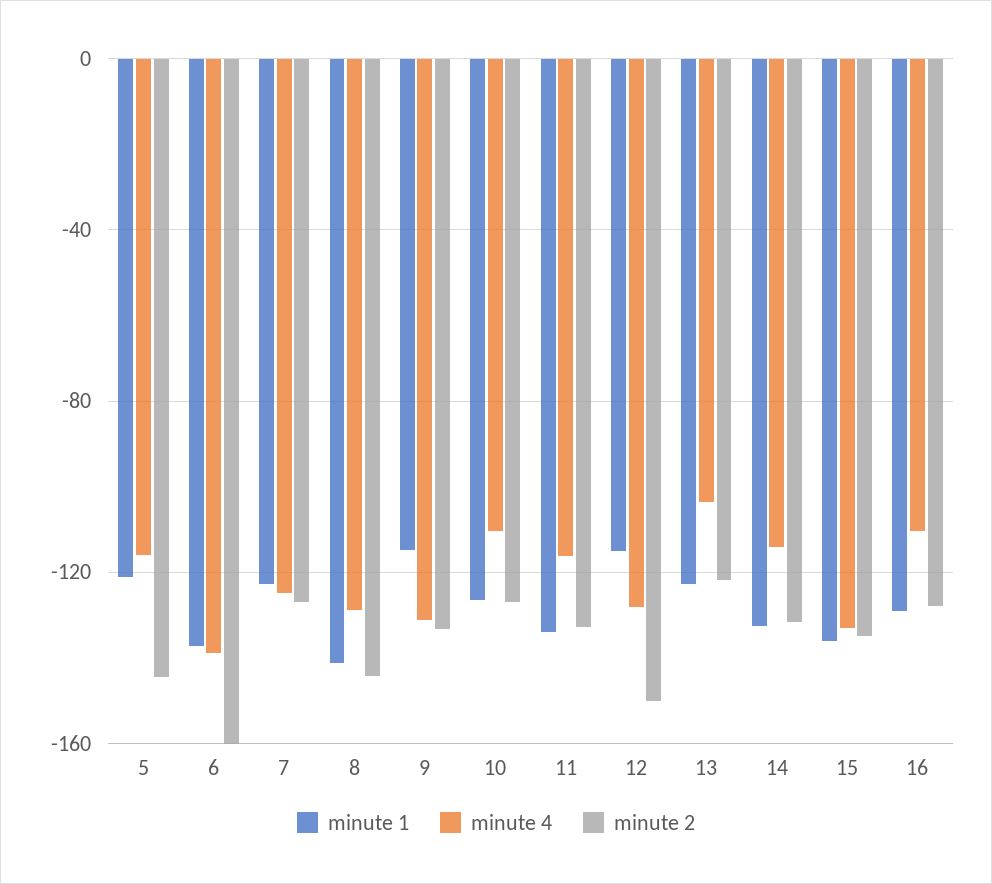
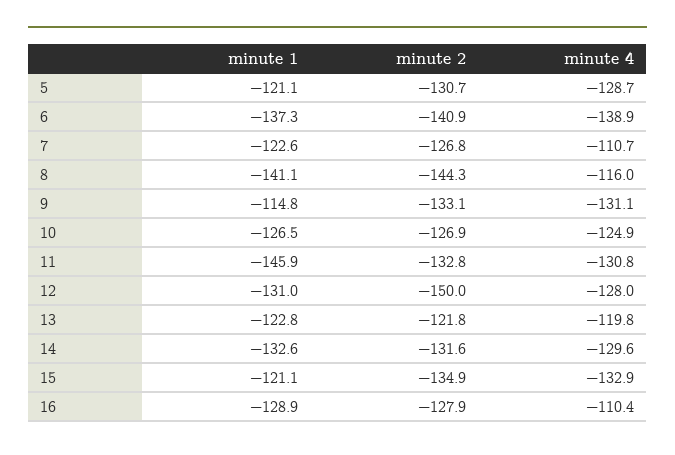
  {
    "minute 1": {
      "5": -121.1,
      "6": -137.3,
      "7": -122.6,
      "8": -141.1,
      "9": -114.8,
      "10": -126.5,
-     "11": -135,
+     "11": -145.9,
-     "12": -115,
+     "12": -131,
      "13": -122.8,
      "14": -132.6,
-     "15": -135,
+     "15": -121.1,
      "16": -128.9
    },
    "minute 4": {
-     "5": -115,
+     "5": -128.7,
      "6": -138.9,
-     "7": -125,
+     "7": -110.7,
-     "8": -130,
+     "8": -116,
      "9": -131.1,
-     "10": -110,
+     "10": -124.9,
-     "11": -115,
+     "11": -130.8,
      "12": -128,
-     "13": -105,
+     "13": -119.8,
-     "14": -115,
+     "14": -129.6,
      "15": -132.9,
      "16": -110.4
    },
    "minute 2": {
-     "5": -145,
+     "5": -130.7,
-     "6": -160,
+     "6": -140.9,
      "7": -126.8,
      "8": -144.3,
      "9": -133.1,
      "10": -126.9,
      "11": -132.8,
      "12": -150,
      "13": -121.8,
      "14": -131.6,
      "15": -134.9,
      "16": -127.9
    }
  }

